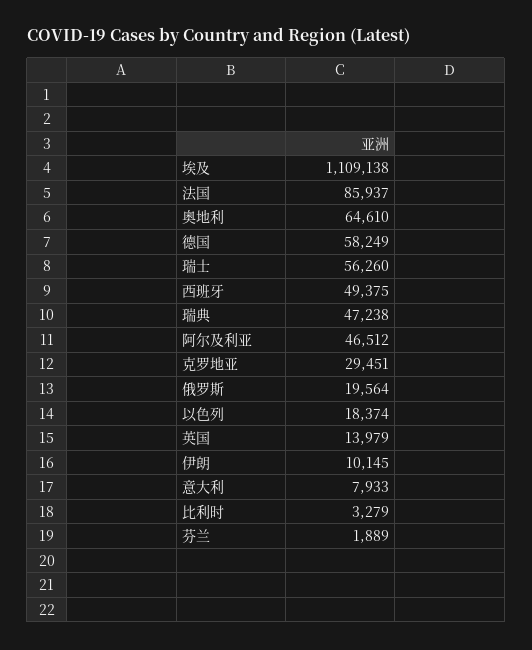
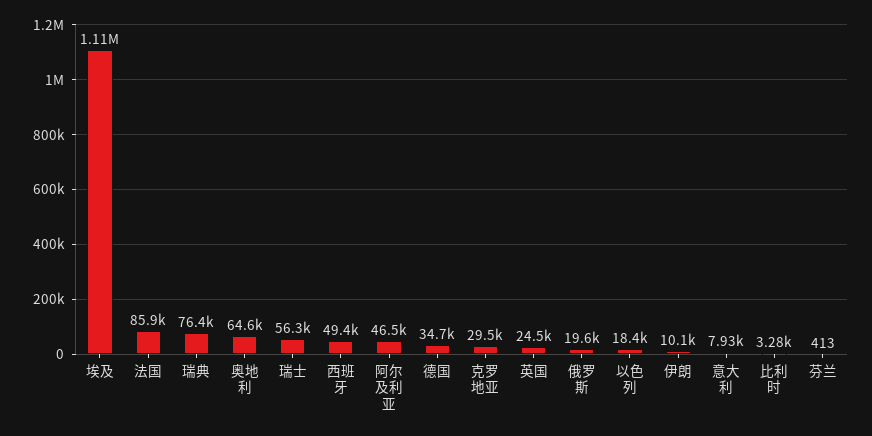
  {
    "埃及": 1109138,
    "法国": 85937,
    "奥地利": 64610,
-   "德国": 58249,
+   "德国": 34700,
    "瑞士": 56260,
    "西班牙": 49375,
-   "瑞典": 47238,
+   "瑞典": 76400,
    "阿尔及利亚": 46512,
    "克罗地亚": 29451,
    "俄罗斯": 19564,
    "以色列": 18374,
-   "英国": 13979,
+   "英国": 24500,
    "伊朗": 10145,
    "意大利": 7933,
    "比利时": 3279,
-   "芬兰": 1889
+   "芬兰": 413
  }

